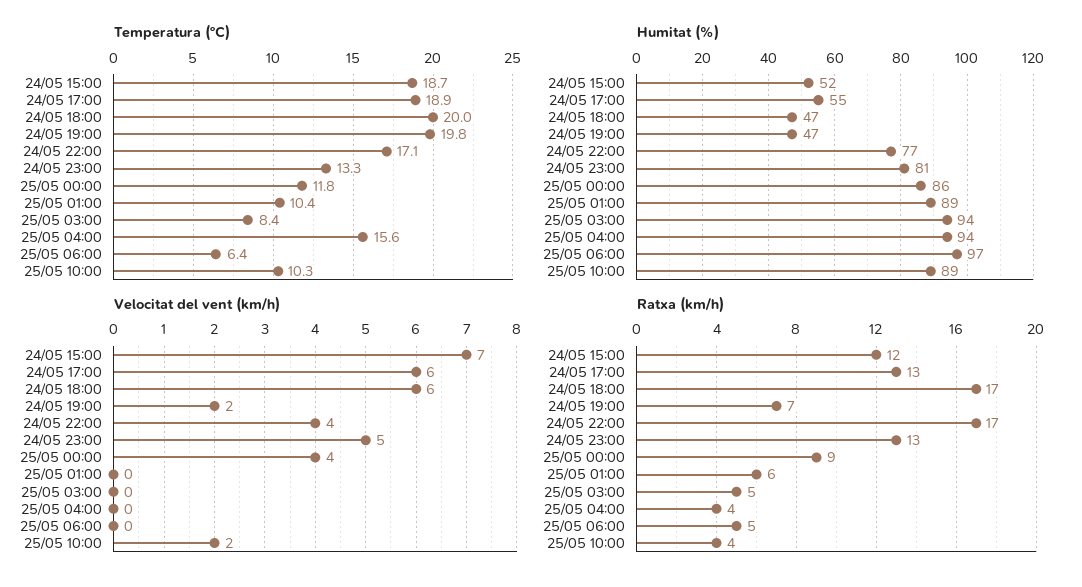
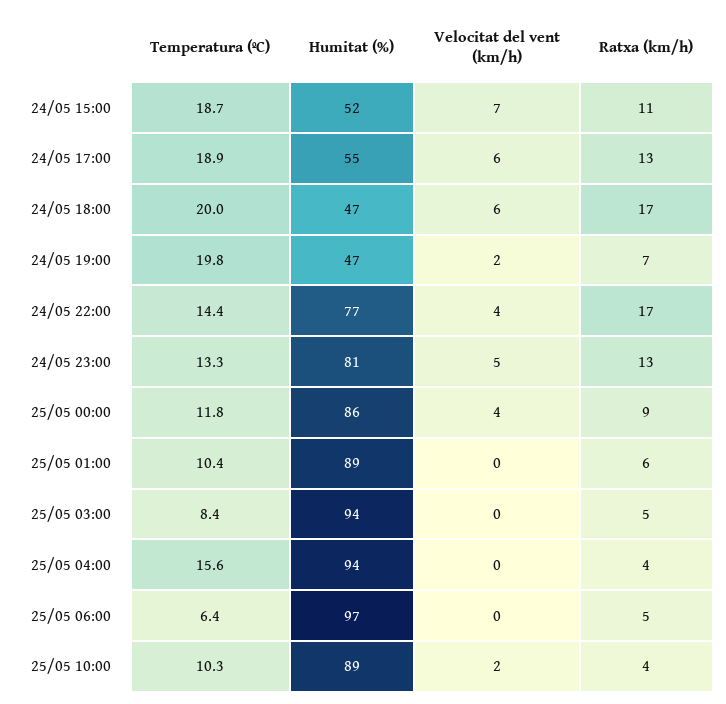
  {
    "Temperatura (ºC)": {
      "24/05 15:00": 18.7,
      "24/05 17:00": 18.9,
      "24/05 18:00": 20,
      "24/05 19:00": 19.8,
-     "24/05 22:00": 17.1,
+     "24/05 22:00": 14.4,
      "24/05 23:00": 13.3,
      "25/05 00:00": 11.8,
      "25/05 01:00": 10.4,
      "25/05 03:00": 8.4,
      "25/05 04:00": 15.6,
      "25/05 06:00": 6.4,
      "25/05 10:00": 10.3
    },
    "Humitat (%)": {
      "24/05 15:00": 52,
      "24/05 17:00": 55,
      "24/05 18:00": 47,
      "24/05 19:00": 47,
      "24/05 22:00": 77,
      "24/05 23:00": 81,
      "25/05 00:00": 86,
      "25/05 01:00": 89,
      "25/05 03:00": 94,
      "25/05 04:00": 94,
      "25/05 06:00": 97,
      "25/05 10:00": 89
    },
    "Velocitat del vent (km/h)": {
      "24/05 15:00": 7,
      "24/05 17:00": 6,
      "24/05 18:00": 6,
      "24/05 19:00": 2,
      "24/05 22:00": 4,
      "24/05 23:00": 5,
      "25/05 00:00": 4,
      "25/05 01:00": 0,
      "25/05 03:00": 0,
      "25/05 04:00": 0,
      "25/05 06:00": 0,
      "25/05 10:00": 2
    },
    "Ratxa (km/h)": {
-     "24/05 15:00": 12,
+     "24/05 15:00": 11,
      "24/05 17:00": 13,
      "24/05 18:00": 17,
      "24/05 19:00": 7,
      "24/05 22:00": 17,
      "24/05 23:00": 13,
      "25/05 00:00": 9,
      "25/05 01:00": 6,
      "25/05 03:00": 5,
      "25/05 04:00": 4,
      "25/05 06:00": 5,
      "25/05 10:00": 4
    }
  }

